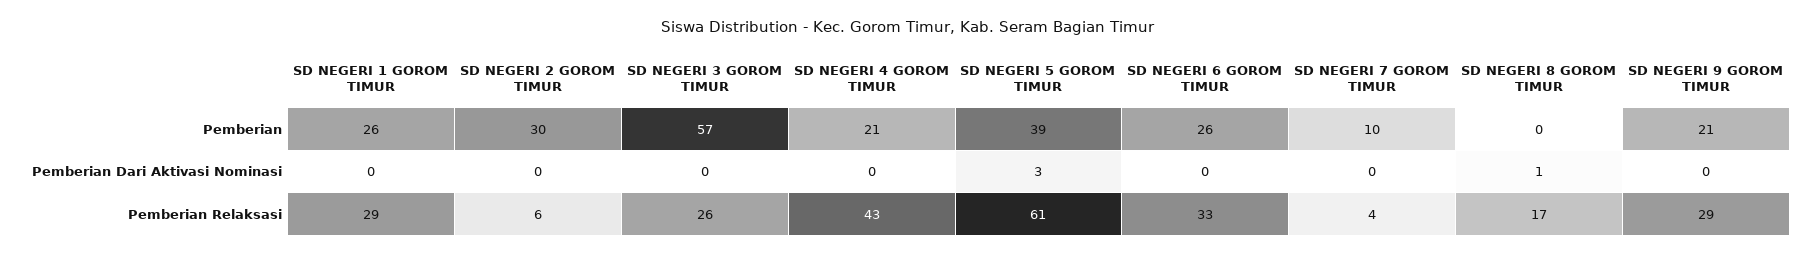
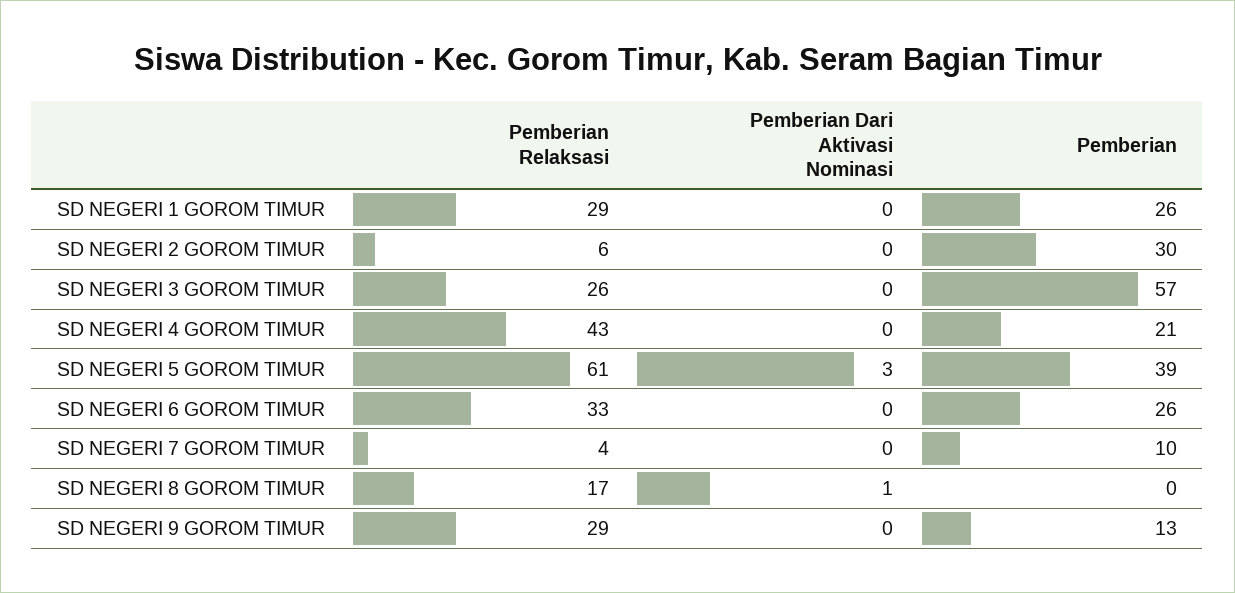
  {
    "SD NEGERI 1 GOROM TIMUR": {
      "Pemberian": 26,
      "Pemberian Dari Aktivasi Nominasi": 0,
      "Pemberian Relaksasi": 29
    },
    "SD NEGERI 2 GOROM TIMUR": {
      "Pemberian": 30,
      "Pemberian Dari Aktivasi Nominasi": 0,
      "Pemberian Relaksasi": 6
    },
    "SD NEGERI 3 GOROM TIMUR": {
      "Pemberian": 57,
      "Pemberian Dari Aktivasi Nominasi": 0,
      "Pemberian Relaksasi": 26
    },
    "SD NEGERI 4 GOROM TIMUR": {
      "Pemberian": 21,
      "Pemberian Dari Aktivasi Nominasi": 0,
      "Pemberian Relaksasi": 43
    },
    "SD NEGERI 5 GOROM TIMUR": {
      "Pemberian": 39,
      "Pemberian Dari Aktivasi Nominasi": 3,
      "Pemberian Relaksasi": 61
    },
    "SD NEGERI 6 GOROM TIMUR": {
      "Pemberian": 26,
      "Pemberian Dari Aktivasi Nominasi": 0,
      "Pemberian Relaksasi": 33
    },
    "SD NEGERI 7 GOROM TIMUR": {
      "Pemberian": 10,
      "Pemberian Dari Aktivasi Nominasi": 0,
      "Pemberian Relaksasi": 4
    },
    "SD NEGERI 8 GOROM TIMUR": {
      "Pemberian": 0,
      "Pemberian Dari Aktivasi Nominasi": 1,
      "Pemberian Relaksasi": 17
    },
    "SD NEGERI 9 GOROM TIMUR": {
-     "Pemberian": 21,
+     "Pemberian": 13,
      "Pemberian Dari Aktivasi Nominasi": 0,
      "Pemberian Relaksasi": 29
    }
  }

